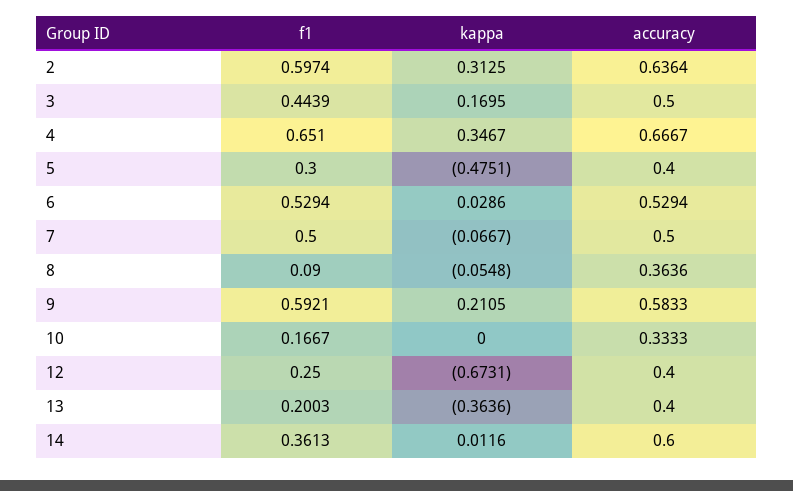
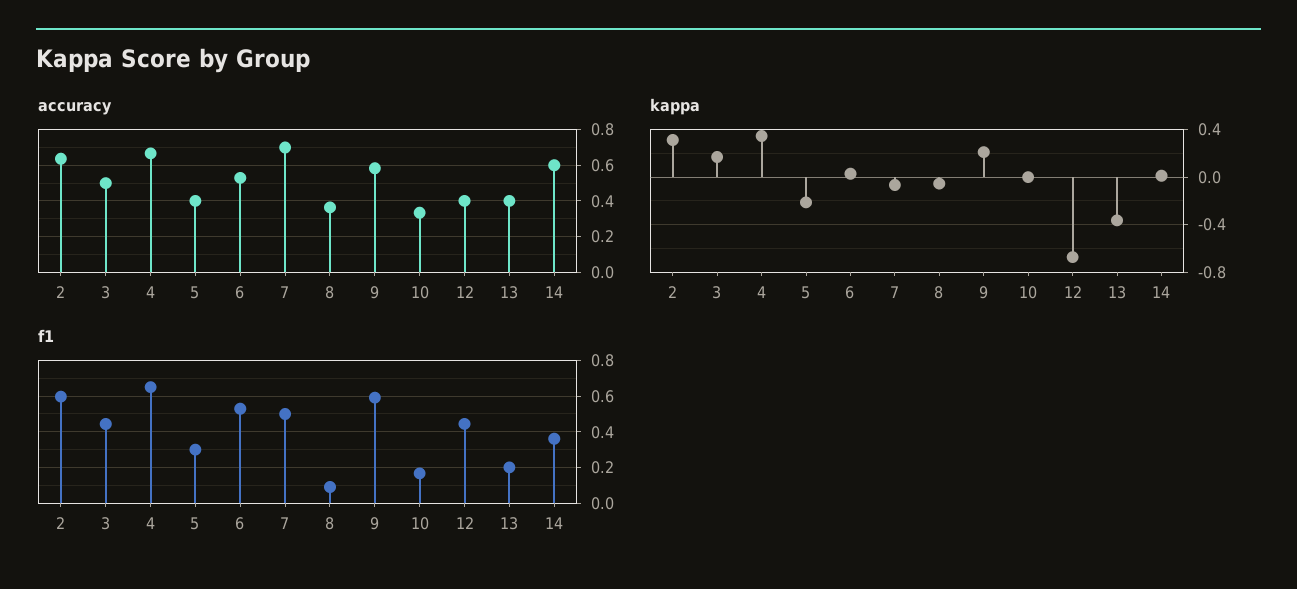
  {
    "f1": {
      "2": 0.5974,
      "3": 0.4439,
      "4": 0.651,
      "5": 0.3,
      "6": 0.5294,
      "7": 0.5,
      "8": 0.09,
      "9": 0.5921,
      "10": 0.1667,
-     "12": 0.25,
+     "12": 0.45,
      "13": 0.2003,
      "14": 0.3613
    },
    "kappa": {
      "2": 0.3125,
      "3": 0.1695,
      "4": 0.3467,
-     "5": -0.4751,
+     "5": -0.2,
      "6": 0.0286,
      "7": -0.0667,
      "8": -0.0548,
      "9": 0.2105,
      "10": 0,
      "12": -0.6731,
      "13": -0.3636,
      "14": 0.0116
    },
    "accuracy": {
      "2": 0.6364,
      "3": 0.5,
      "4": 0.6667,
      "5": 0.4,
      "6": 0.5294,
-     "7": 0.5,
+     "7": 0.7,
      "8": 0.3636,
      "9": 0.5833,
      "10": 0.3333,
      "12": 0.4,
      "13": 0.4,
      "14": 0.6
    }
  }

